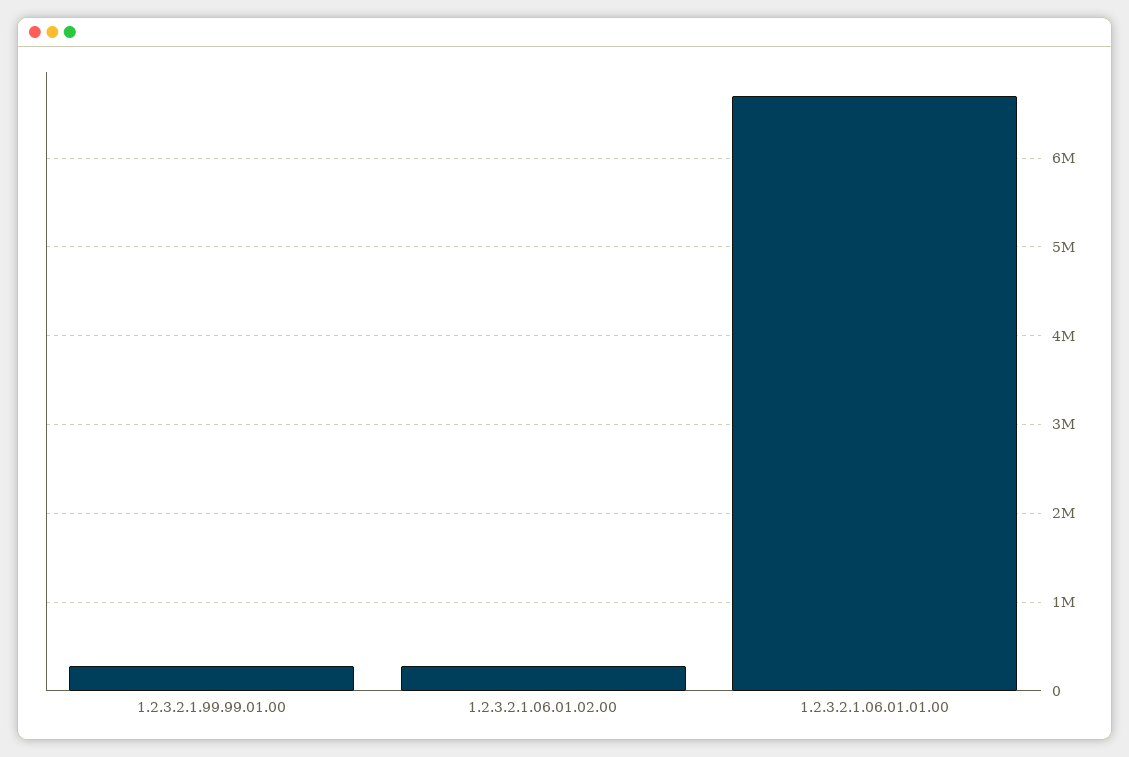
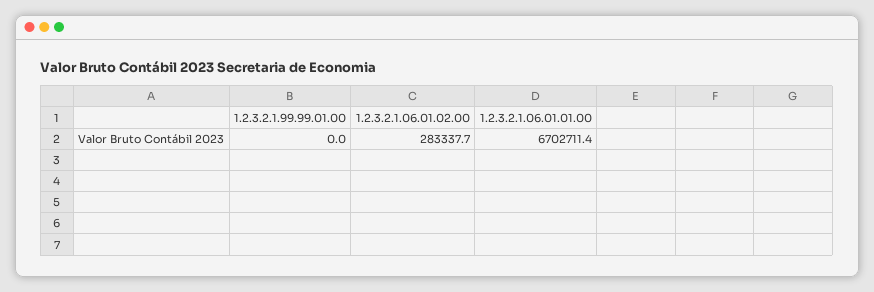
  {
-   "1.2.3.2.1.99.99.01.00": 300000,
+   "1.2.3.2.1.99.99.01.00": 0,
    "1.2.3.2.1.06.01.02.00": 283337.7,
    "1.2.3.2.1.06.01.01.00": 6702711.4
  }

